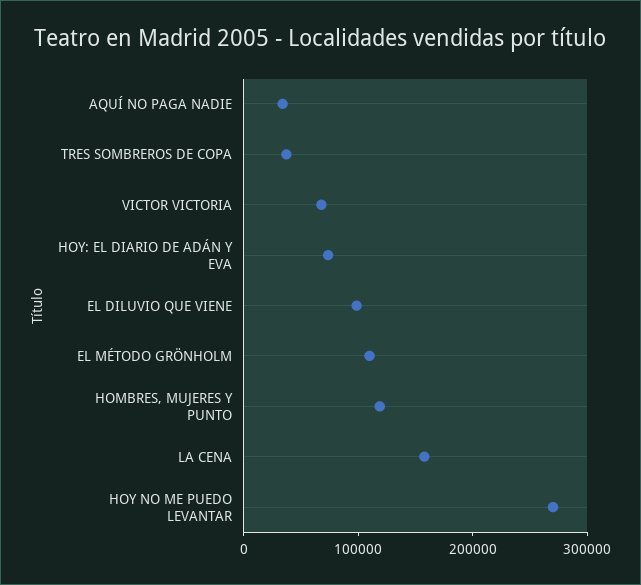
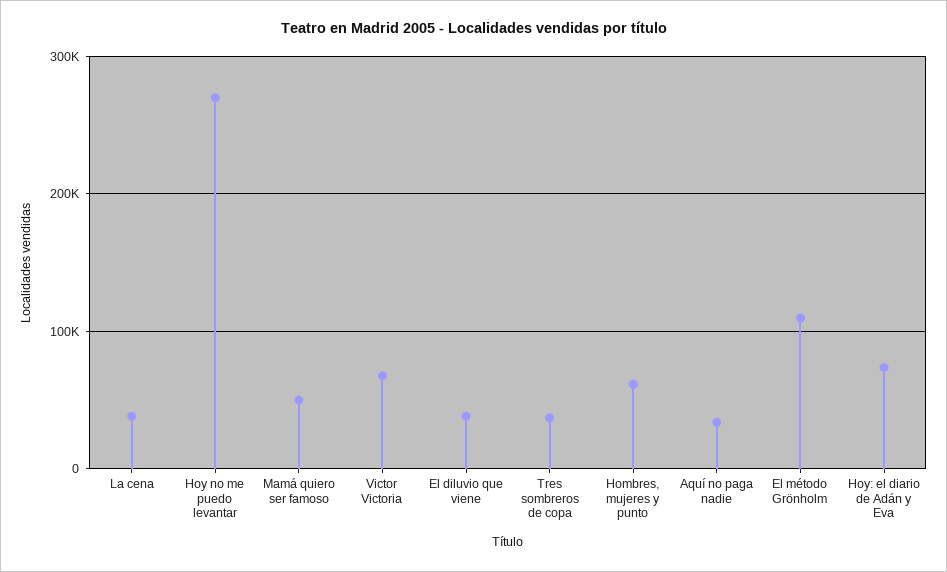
  {
    "AQUÍ NO PAGA NADIE": 30000,
    "TRES SOMBREROS DE COPA": 40000,
    "VICTOR VICTORIA": 70000,
    "HOY: EL DIARIO DE ADÁN Y EVA": 70000,
-   "EL DILUVIO QUE VIENE": 100000,
+   "EL DILUVIO QUE VIENE": 40000,
    "EL MÉTODO GRÖNHOLM": 110000,
-   "HOMBRES, MUJERES Y PUNTO": 120000,
+   "HOMBRES, MUJERES Y PUNTO": 60000,
-   "LA CENA": 160000,
+   "LA CENA": 40000,
-   "HOY NO ME PUEDO LEVANTAR": 270000
+   "HOY NO ME PUEDO LEVANTAR": 270000,
+   "Mamá quiero ser famoso": 50000
  }

